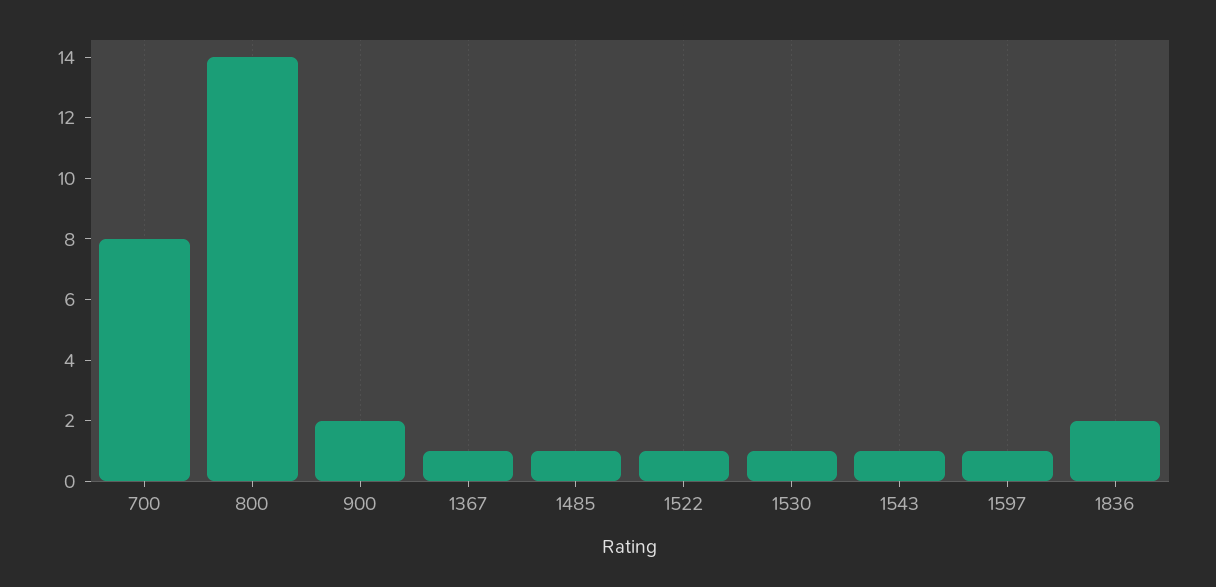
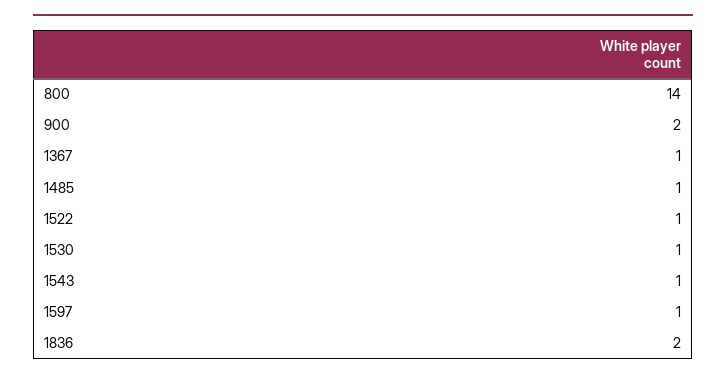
  {
-   "700": 8,
    "800": 14,
    "900": 2,
    "1367": 1,
    "1485": 1,
    "1522": 1,
    "1530": 1,
    "1543": 1,
    "1597": 1,
    "1836": 2
  }

